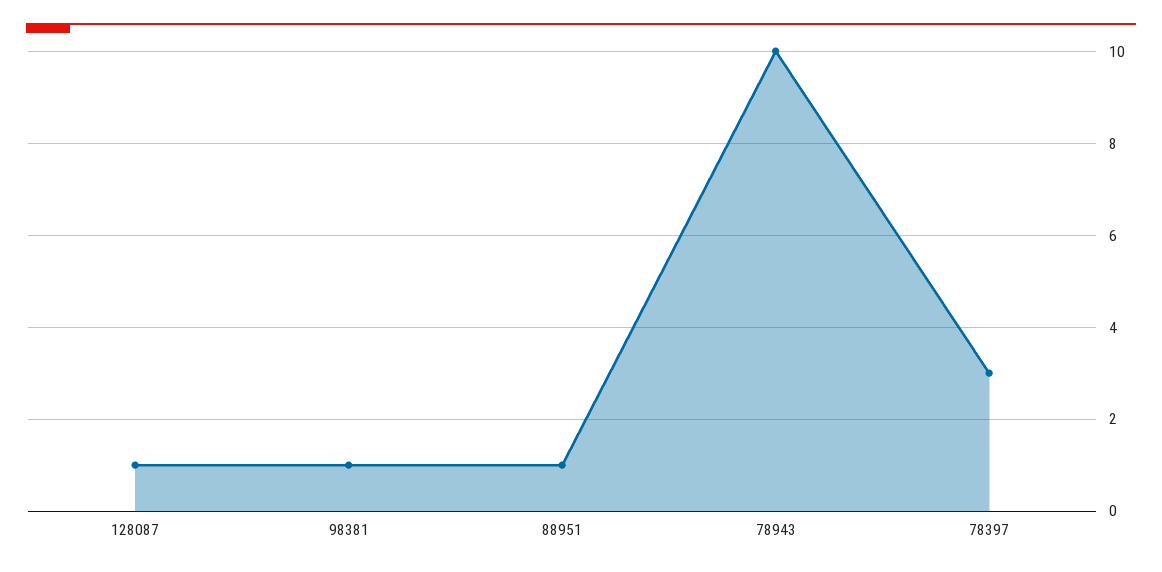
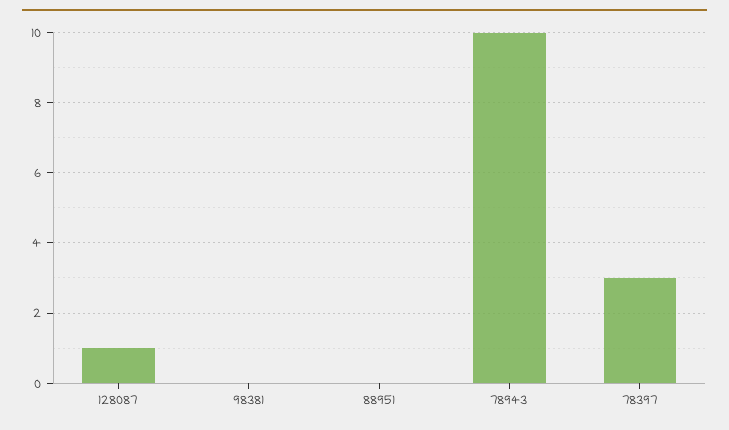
  {
    "128087": 1,
-   "98381": 1,
+   "98381": 0,
-   "88951": 1,
+   "88951": 0,
    "78943": 10,
    "78397": 3
  }

